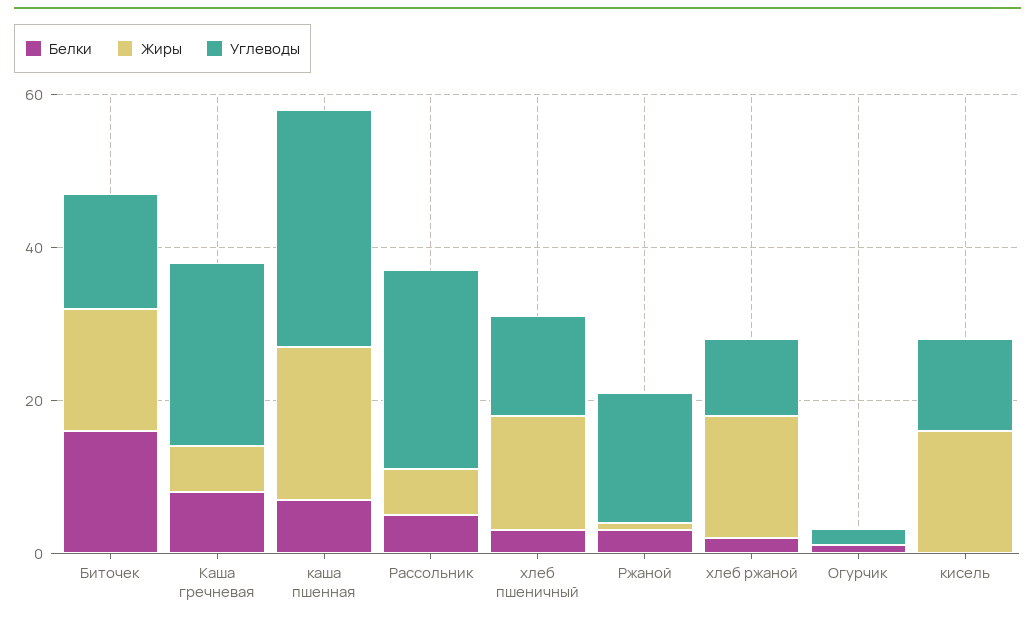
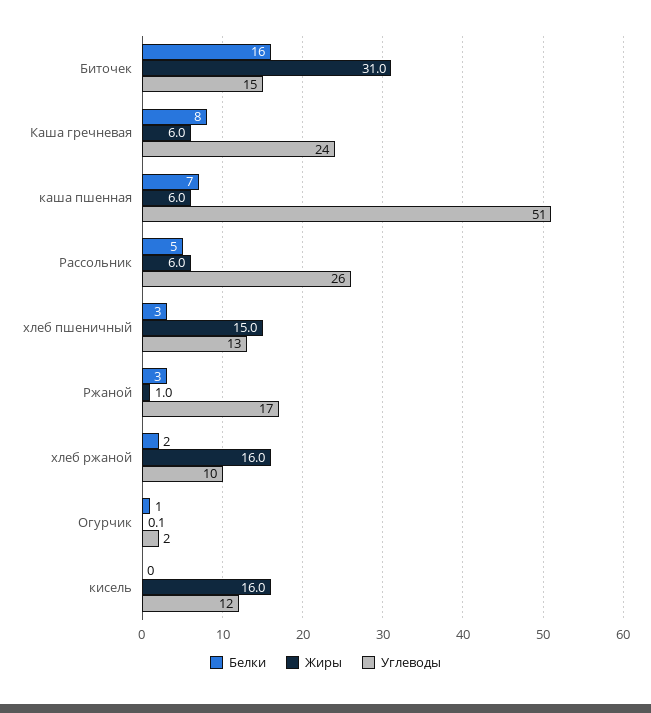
  {
    "Белки": {
      "Биточек": 16,
      "Каша гречневая": 8,
      "каша пшенная": 7,
      "Рассольник": 5,
      "хлеб пшеничный": 3,
      "Ржаной": 3,
      "хлеб ржаной": 2,
      "Огурчик": 1,
      "кисель": 0
    },
    "Жиры": {
-     "Биточек": 15,
+     "Биточек": 31,
      "Каша гречневая": 6,
-     "каша пшенная": 20,
+     "каша пшенная": 6,
      "Рассольник": 6,
      "хлеб пшеничный": 15,
      "Ржаной": 1,
      "хлеб ржаной": 16,
      "Огурчик": 0.1,
      "кисель": 16
    },
    "Углеводы": {
      "Биточек": 15,
      "Каша гречневая": 24,
-     "каша пшенная": 30,
+     "каша пшенная": 51,
      "Рассольник": 26,
      "хлеб пшеничный": 13,
      "Ржаной": 17,
      "хлеб ржаной": 10,
      "Огурчик": 2,
      "кисель": 12
    }
  }

